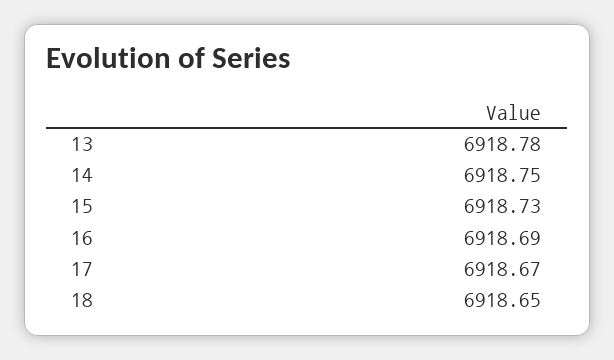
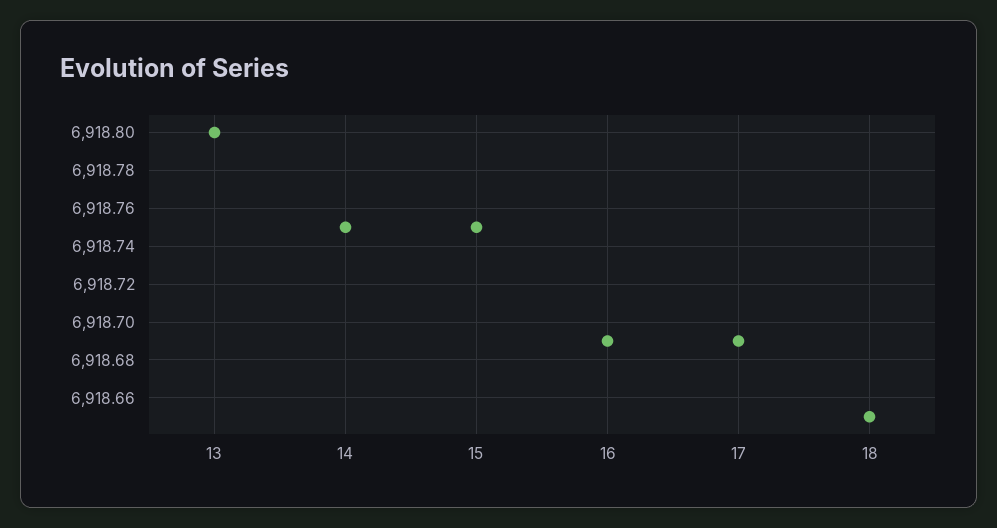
  {
-   "13": 6918.78,
+   "13": 6918.8,
    "14": 6918.75,
-   "15": 6918.73,
+   "15": 6918.75,
    "16": 6918.69,
-   "17": 6918.67,
+   "17": 6918.69,
    "18": 6918.65
  }

